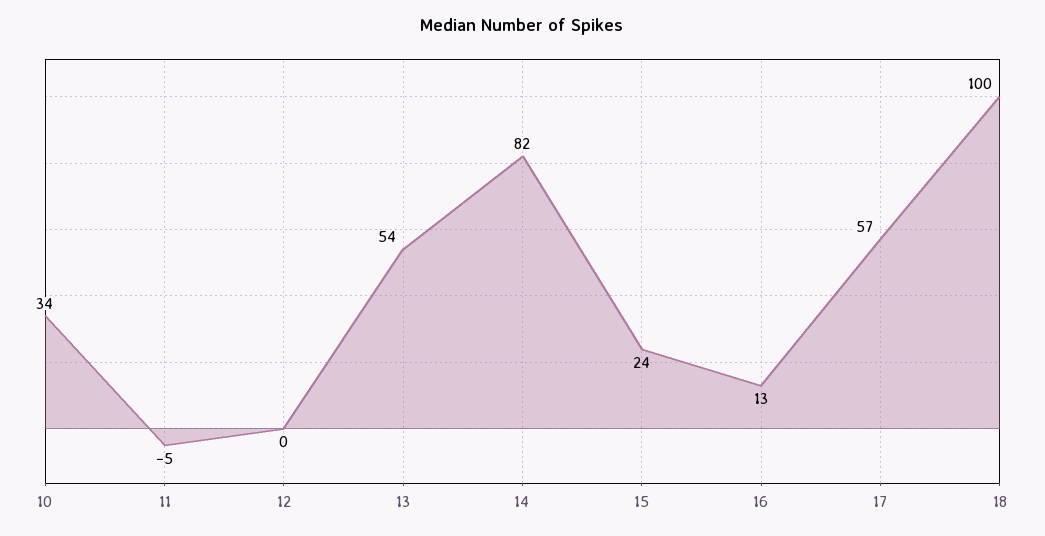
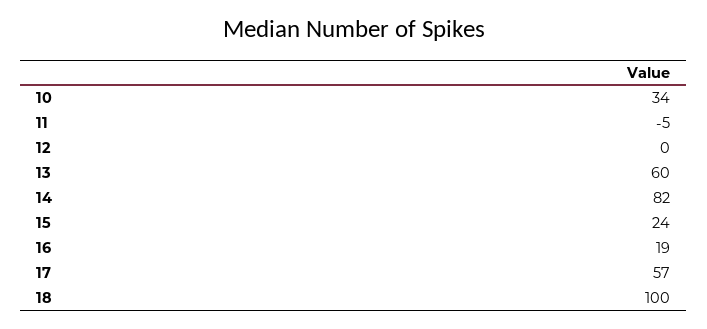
  {
    "10": 34,
    "11": -5,
    "12": 0,
-   "13": 54,
+   "13": 60,
    "14": 82,
    "15": 24,
-   "16": 13,
+   "16": 19,
    "17": 57,
    "18": 100
  }

